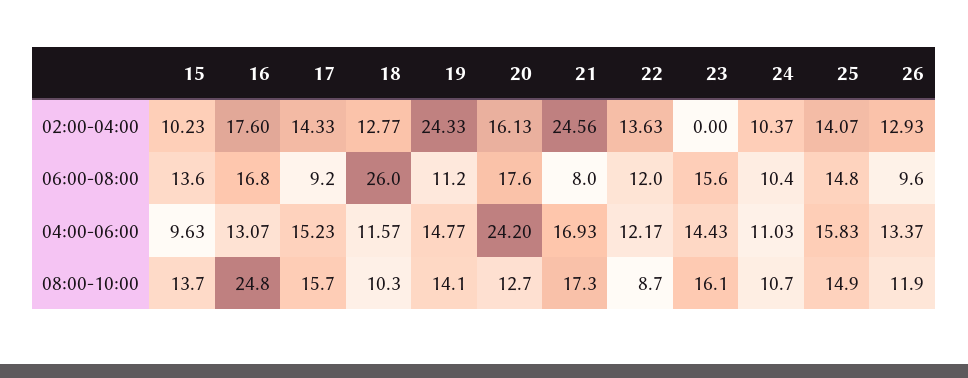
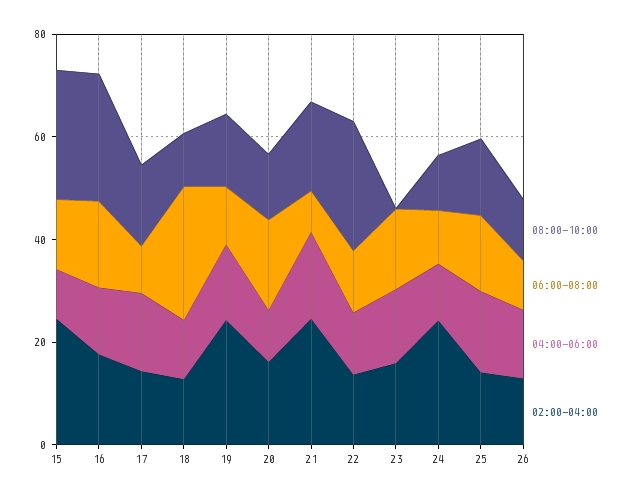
  {
    "02:00-04:00": {
-     "15": 10.23,
+     "15": 25,
      "16": 17.6,
      "17": 14.33,
      "18": 12.77,
      "19": 24.33,
      "20": 16.13,
      "21": 24.56,
      "22": 13.63,
-     "23": 0,
+     "23": 15,
-     "24": 10.37,
+     "24": 25,
      "25": 14.07,
      "26": 12.93
    },
    "06:00-08:00": {
      "15": 13.6,
      "16": 16.8,
      "17": 9.2,
      "18": 26,
      "19": 11.2,
      "20": 17.6,
      "21": 8,
      "22": 12,
      "23": 15.6,
      "24": 10.4,
      "25": 14.8,
      "26": 9.6
    },
    "04:00-06:00": {
      "15": 9.63,
      "16": 13.07,
      "17": 15.23,
      "18": 11.57,
      "19": 14.77,
-     "20": 24.2,
+     "20": 10,
      "21": 16.93,
      "22": 12.17,
      "23": 14.43,
      "24": 11.03,
      "25": 15.83,
      "26": 13.37
    },
    "08:00-10:00": {
-     "15": 13.7,
+     "15": 25,
      "16": 24.8,
      "17": 15.7,
      "18": 10.3,
      "19": 14.1,
      "20": 12.7,
      "21": 17.3,
-     "22": 8.7,
+     "22": 25,
-     "23": 16.1,
+     "23": 0,
      "24": 10.7,
      "25": 14.9,
      "26": 11.9
    }
  }

